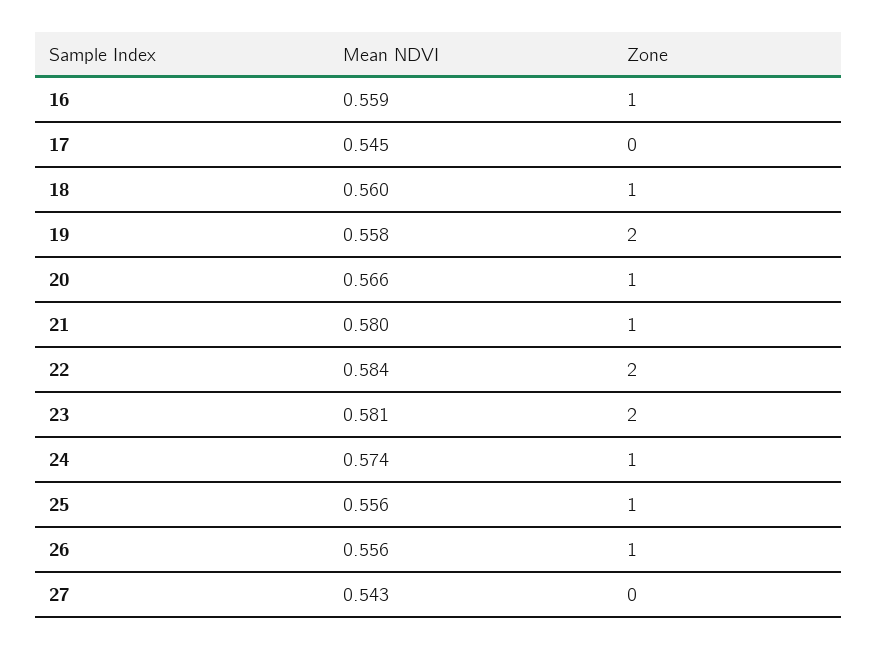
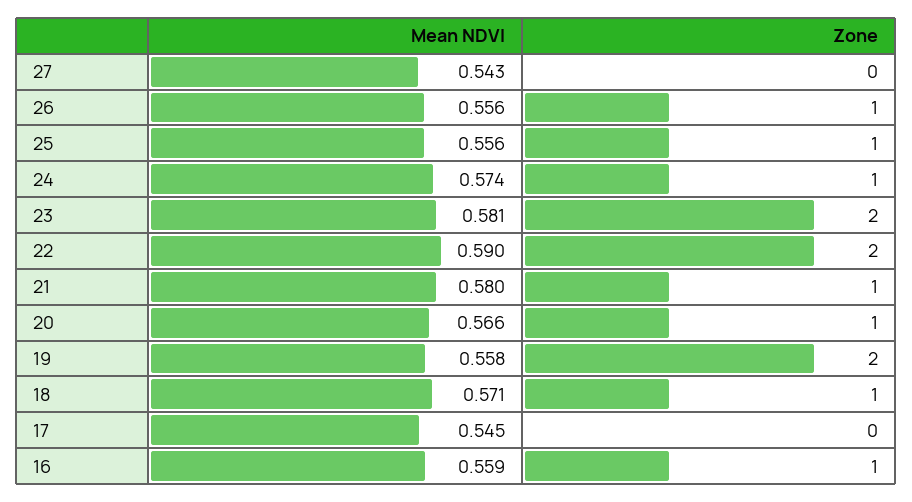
  {
    "Mean NDVI": {
      "16": 0.559,
      "17": 0.545,
-     "18": 0.56,
+     "18": 0.571,
      "19": 0.558,
      "20": 0.566,
      "21": 0.58,
-     "22": 0.584,
+     "22": 0.59,
      "23": 0.581,
      "24": 0.574,
      "25": 0.556,
      "26": 0.556,
      "27": 0.543
    },
    "Zone": {
      "16": 1,
      "17": 0,
      "18": 1,
      "19": 2,
      "20": 1,
      "21": 1,
      "22": 2,
      "23": 2,
      "24": 1,
      "25": 1,
      "26": 1,
      "27": 0
    }
  }

